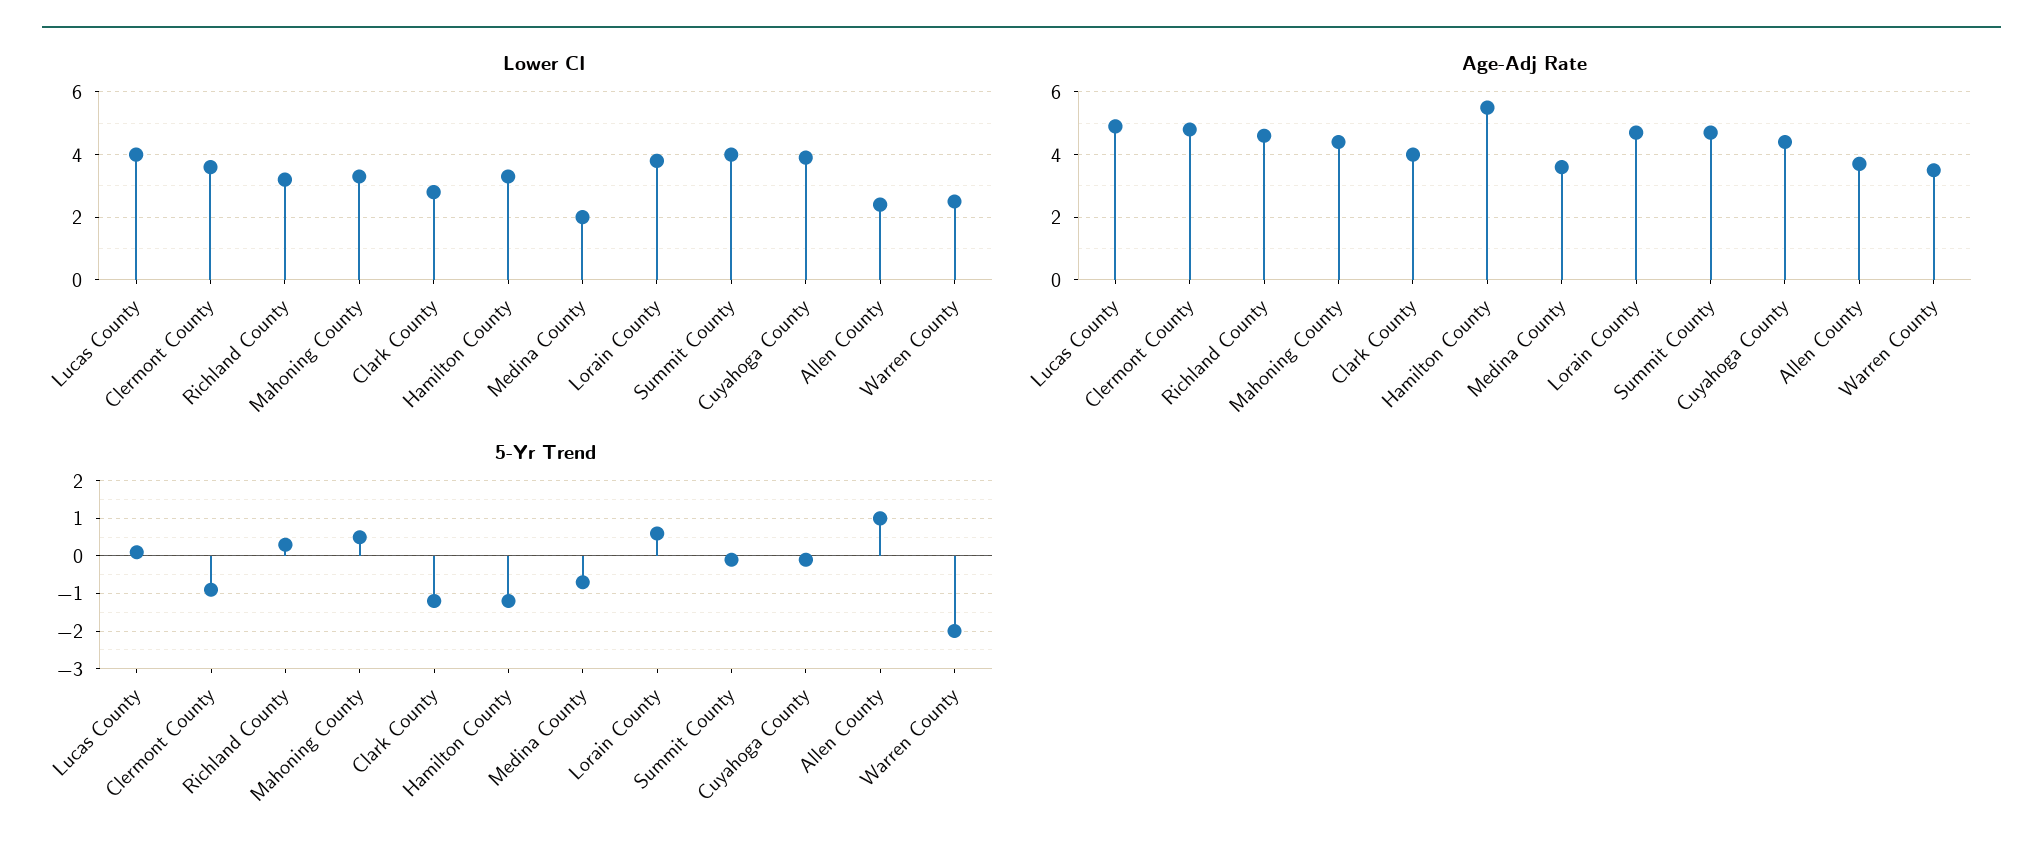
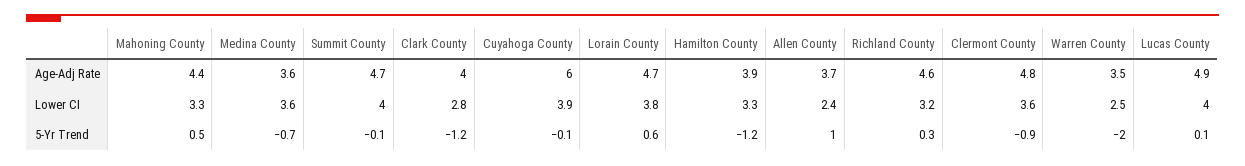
  {
    "Lower CI": {
      "Lucas County": 4,
      "Clermont County": 3.6,
      "Richland County": 3.2,
      "Mahoning County": 3.3,
      "Clark County": 2.8,
      "Hamilton County": 3.3,
-     "Medina County": 2,
+     "Medina County": 3.6,
      "Lorain County": 3.8,
      "Summit County": 4,
      "Cuyahoga County": 3.9,
      "Allen County": 2.4,
      "Warren County": 2.5
    },
    "Age-Adj Rate": {
      "Lucas County": 4.9,
      "Clermont County": 4.8,
      "Richland County": 4.6,
      "Mahoning County": 4.4,
      "Clark County": 4,
-     "Hamilton County": 5.5,
+     "Hamilton County": 3.9,
      "Medina County": 3.6,
      "Lorain County": 4.7,
      "Summit County": 4.7,
-     "Cuyahoga County": 4.5,
+     "Cuyahoga County": 6,
      "Allen County": 3.7,
      "Warren County": 3.5
    },
    "5-Yr Trend": {
      "Lucas County": 0.1,
      "Clermont County": -0.9,
      "Richland County": 0.3,
      "Mahoning County": 0.5,
      "Clark County": -1.2,
      "Hamilton County": -1.2,
      "Medina County": -0.7,
      "Lorain County": 0.6,
      "Summit County": -0.1,
      "Cuyahoga County": -0.1,
      "Allen County": 1,
      "Warren County": -2
    }
  }

